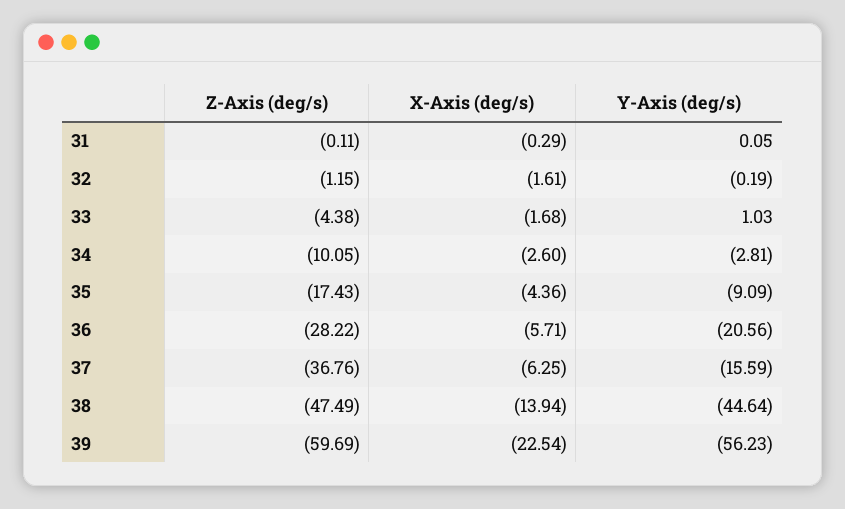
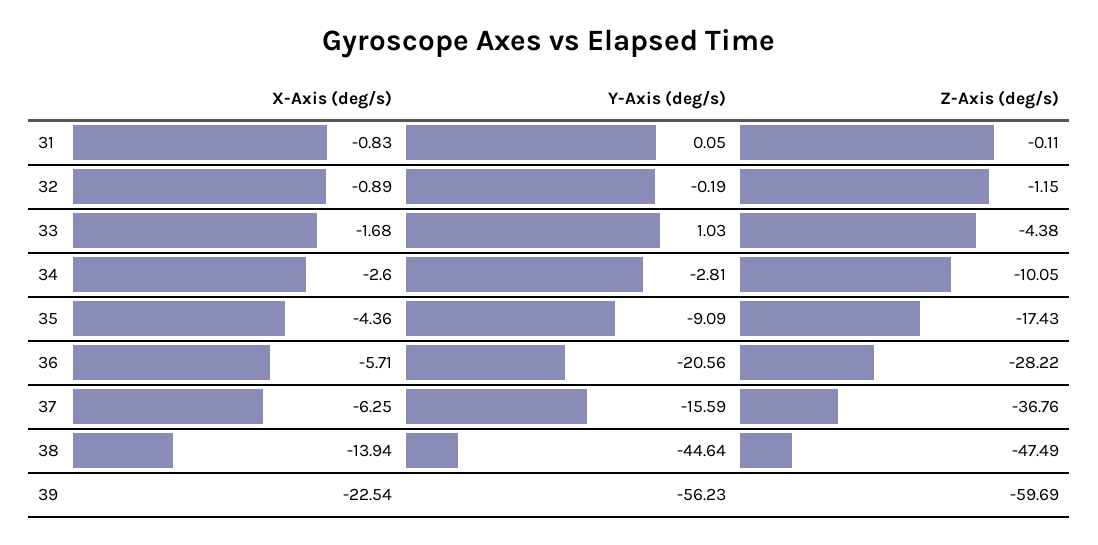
  {
    "Z-Axis (deg/s)": {
      "31": -0.11,
      "32": -1.15,
      "33": -4.38,
      "34": -10.05,
      "35": -17.43,
      "36": -28.22,
      "37": -36.76,
      "38": -47.49,
      "39": -59.69
    },
    "X-Axis (deg/s)": {
-     "31": -0.29,
+     "31": -0.83,
-     "32": -1.61,
+     "32": -0.89,
      "33": -1.68,
      "34": -2.6,
      "35": -4.36,
      "36": -5.71,
      "37": -6.25,
      "38": -13.94,
      "39": -22.54
    },
    "Y-Axis (deg/s)": {
      "31": 0.05,
      "32": -0.19,
      "33": 1.03,
      "34": -2.81,
      "35": -9.09,
      "36": -20.56,
      "37": -15.59,
      "38": -44.64,
      "39": -56.23
    }
  }

